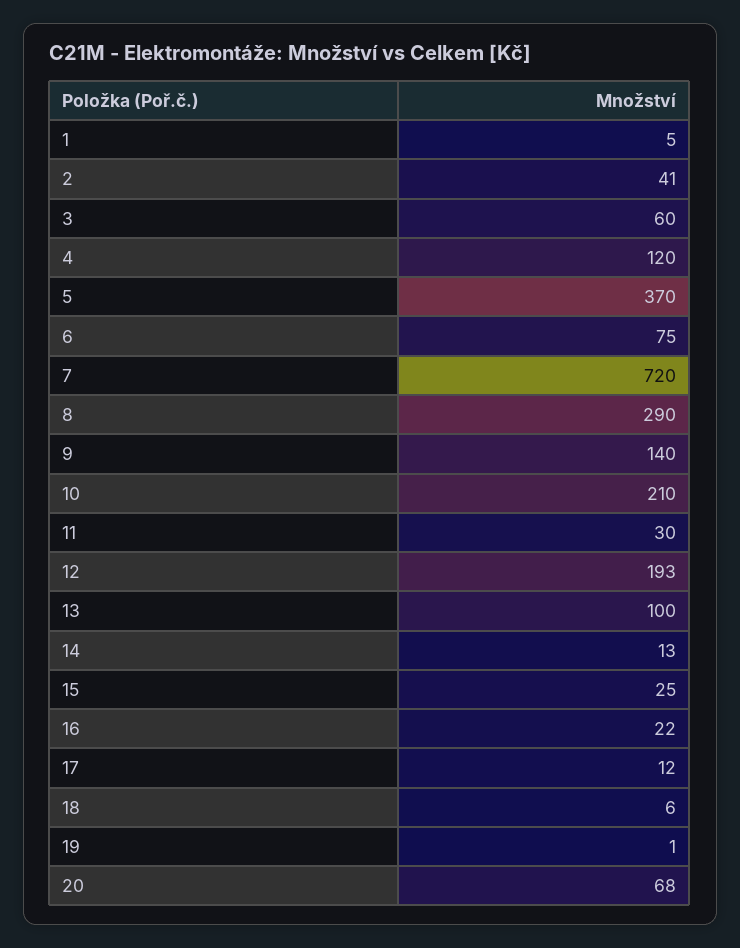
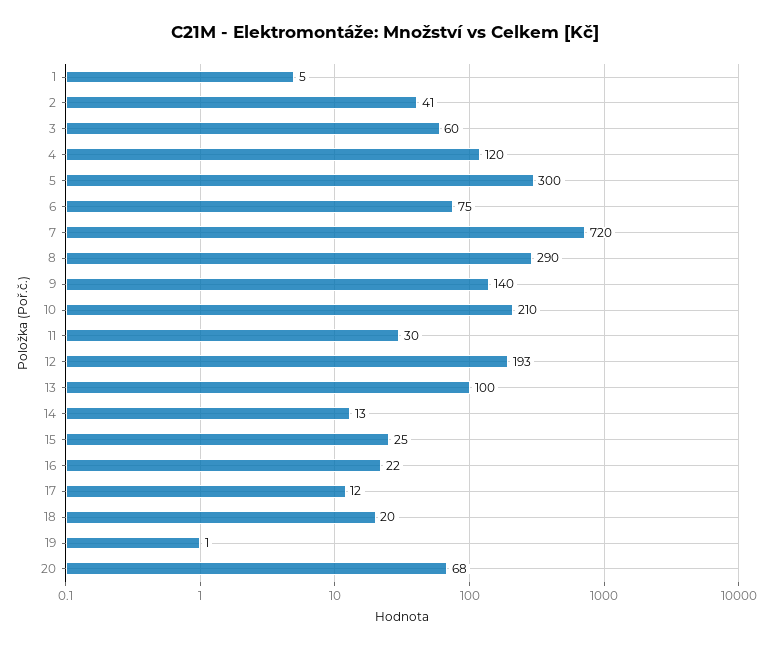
  {
    "1": 5,
    "2": 41,
    "3": 60,
    "4": 120,
-   "5": 370,
+   "5": 300,
    "6": 75,
    "7": 720,
    "8": 290,
    "9": 140,
    "10": 210,
    "11": 30,
    "12": 193,
    "13": 100,
    "14": 13,
    "15": 25,
    "16": 22,
    "17": 12,
-   "18": 6,
+   "18": 20,
    "19": 1,
    "20": 68
  }

